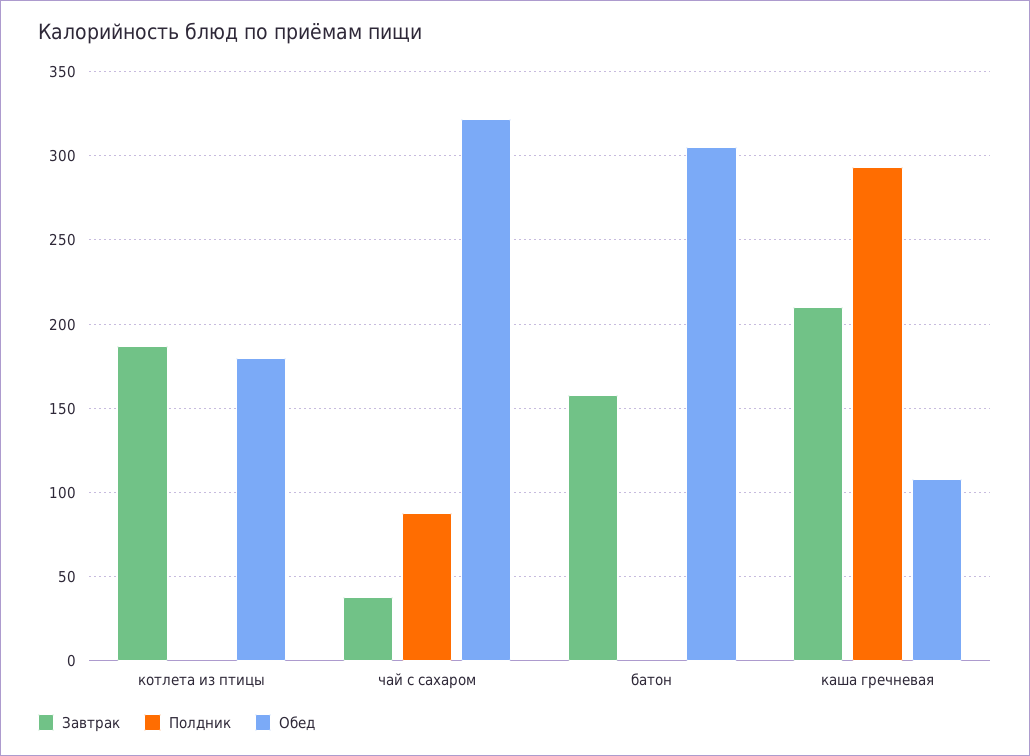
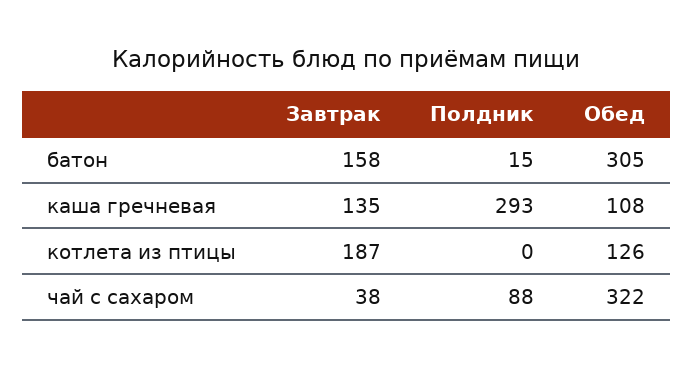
  {
    "Завтрак": {
      "котлета из птицы": 187,
      "чай с сахаром": 38,
      "батон": 158,
-     "каша гречневая": 210
+     "каша гречневая": 135
    },
    "Полдник": {
      "котлета из птицы": 0,
      "чай с сахаром": 88,
-     "батон": 0,
+     "батон": 15,
      "каша гречневая": 293
    },
    "Обед": {
-     "котлета из птицы": 180,
+     "котлета из птицы": 126,
      "чай с сахаром": 322,
      "батон": 305,
      "каша гречневая": 108
    }
  }

